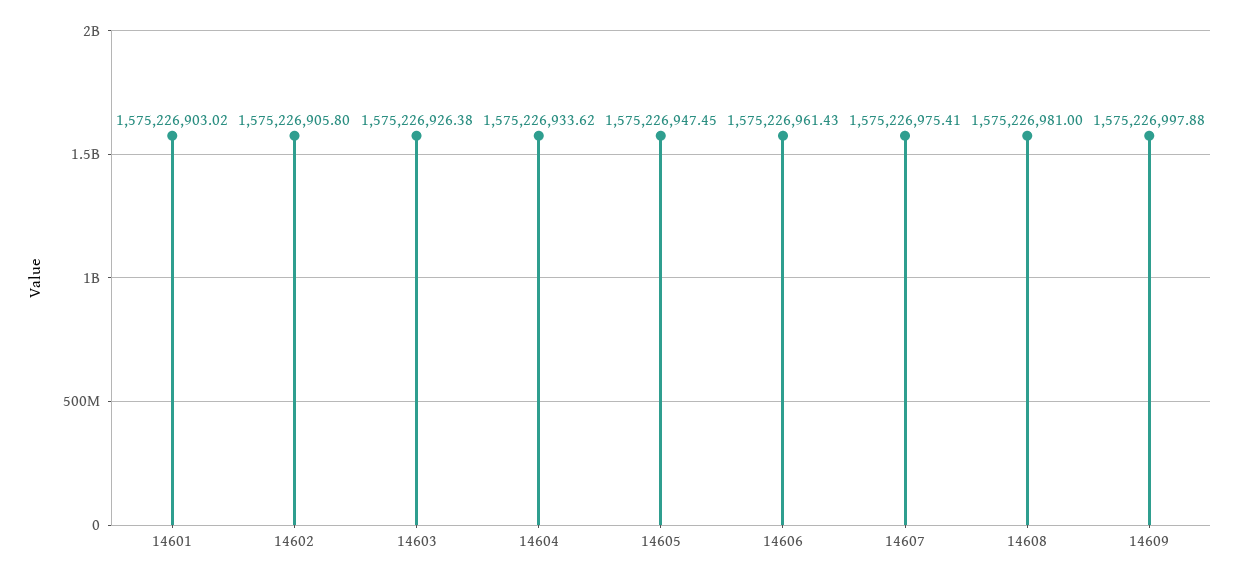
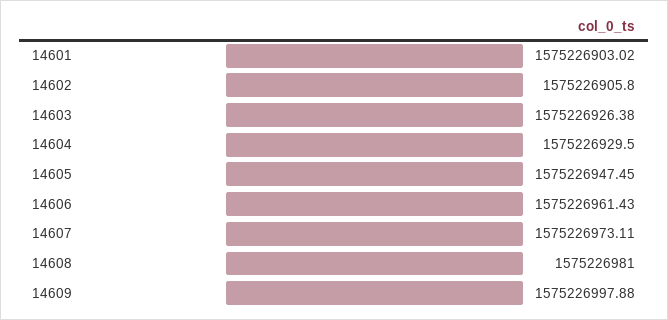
  {
    "14601": 1575226903.02,
    "14602": 1575226905.8,
    "14603": 1575226926.38,
-   "14604": 1575226933.62,
+   "14604": 1575226929.5,
    "14605": 1575226947.45,
    "14606": 1575226961.43,
-   "14607": 1575226975.41,
+   "14607": 1575226973.11,
    "14608": 1575226981,
    "14609": 1575226997.88
  }

